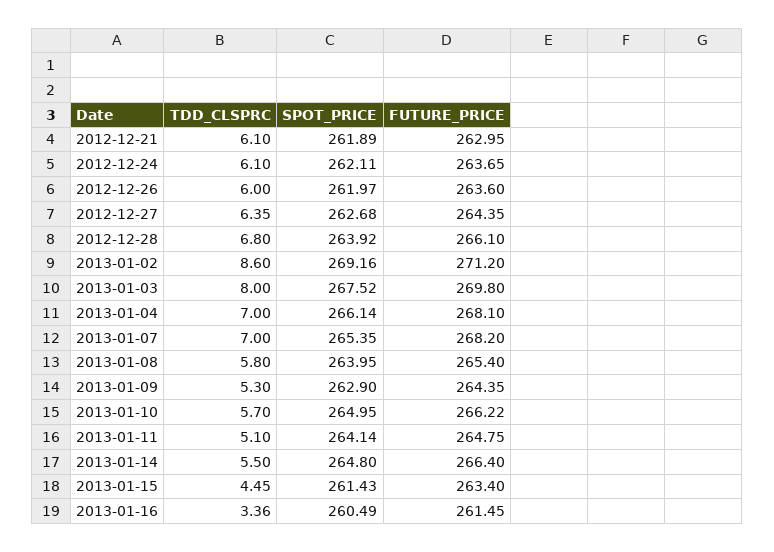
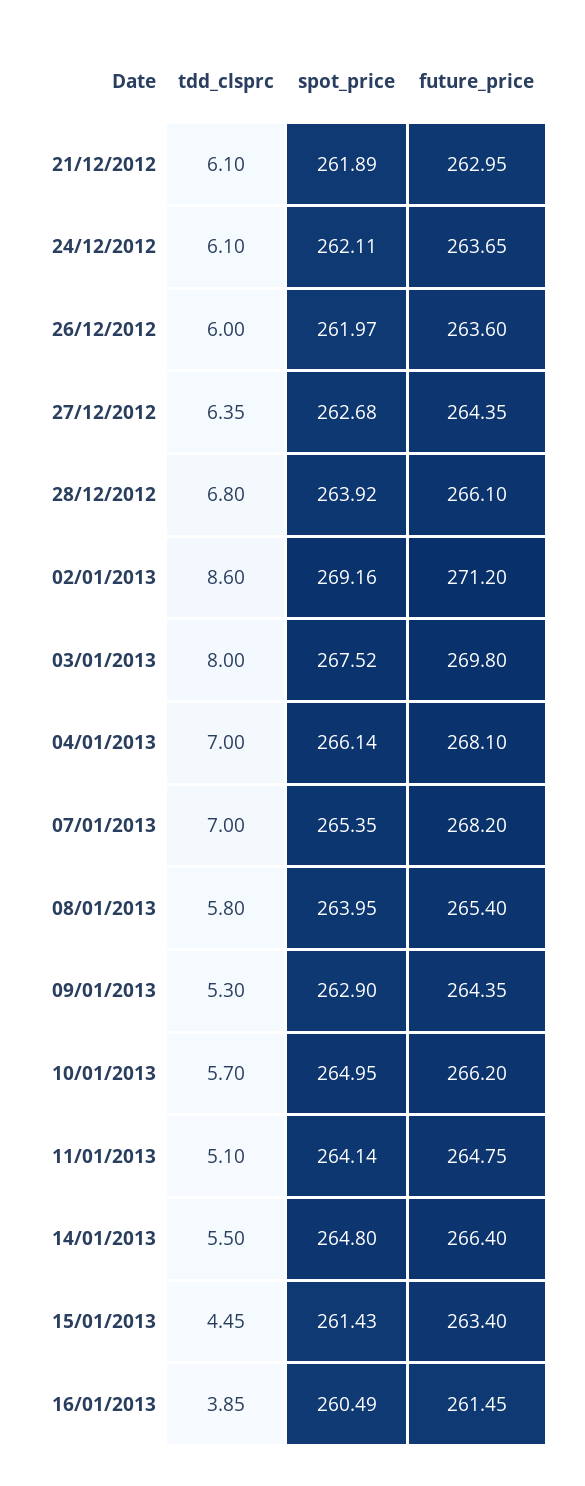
  {
    "TDD_CLSPRC": {
      "2012-12-21": 6.1,
      "2012-12-24": 6.1,
      "2012-12-26": 6,
      "2012-12-27": 6.35,
      "2012-12-28": 6.8,
      "2013-01-02": 8.6,
      "2013-01-03": 8,
      "2013-01-04": 7,
      "2013-01-07": 7,
      "2013-01-08": 5.8,
      "2013-01-09": 5.3,
      "2013-01-10": 5.7,
      "2013-01-11": 5.1,
      "2013-01-14": 5.5,
      "2013-01-15": 4.45,
-     "2013-01-16": 3.36
+     "2013-01-16": 3.85
    },
    "SPOT_PRICE": {
      "2012-12-21": 261.89,
      "2012-12-24": 262.11,
      "2012-12-26": 261.97,
      "2012-12-27": 262.68,
      "2012-12-28": 263.92,
      "2013-01-02": 269.16,
      "2013-01-03": 267.52,
      "2013-01-04": 266.14,
      "2013-01-07": 265.35,
      "2013-01-08": 263.95,
      "2013-01-09": 262.9,
      "2013-01-10": 264.95,
      "2013-01-11": 264.14,
      "2013-01-14": 264.8,
      "2013-01-15": 261.43,
      "2013-01-16": 260.49
    },
    "FUTURE_PRICE": {
      "2012-12-21": 262.95,
      "2012-12-24": 263.65,
      "2012-12-26": 263.6,
      "2012-12-27": 264.35,
      "2012-12-28": 266.1,
      "2013-01-02": 271.2,
      "2013-01-03": 269.8,
      "2013-01-04": 268.1,
      "2013-01-07": 268.2,
      "2013-01-08": 265.4,
      "2013-01-09": 264.35,
-     "2013-01-10": 266.22,
+     "2013-01-10": 266.2,
      "2013-01-11": 264.75,
      "2013-01-14": 266.4,
      "2013-01-15": 263.4,
      "2013-01-16": 261.45
    }
  }

